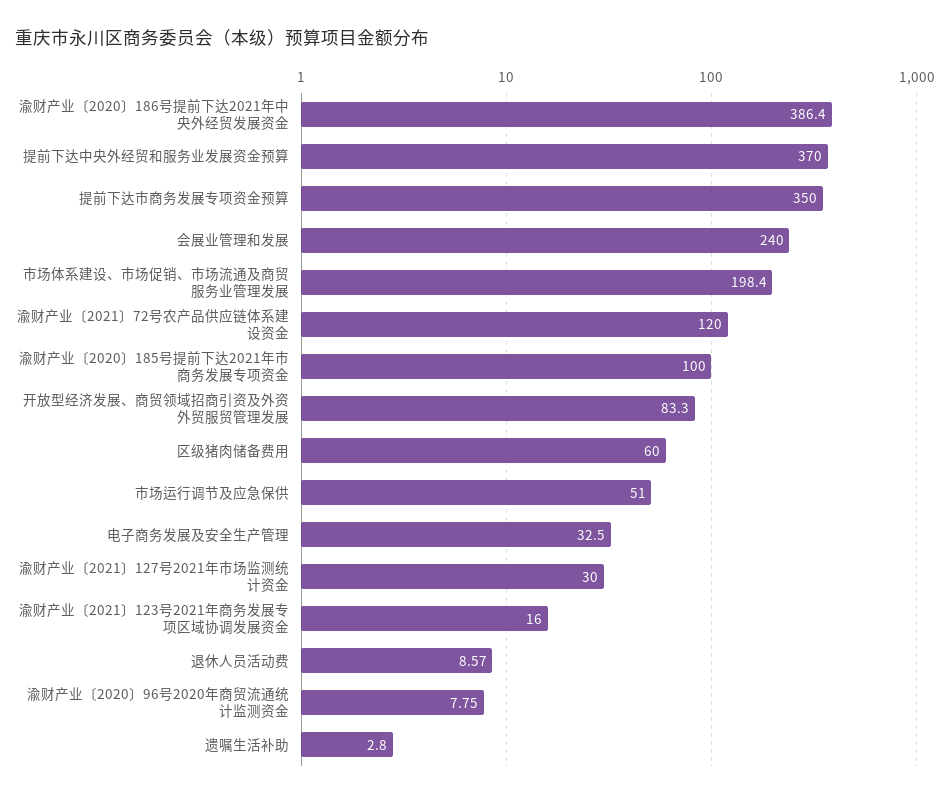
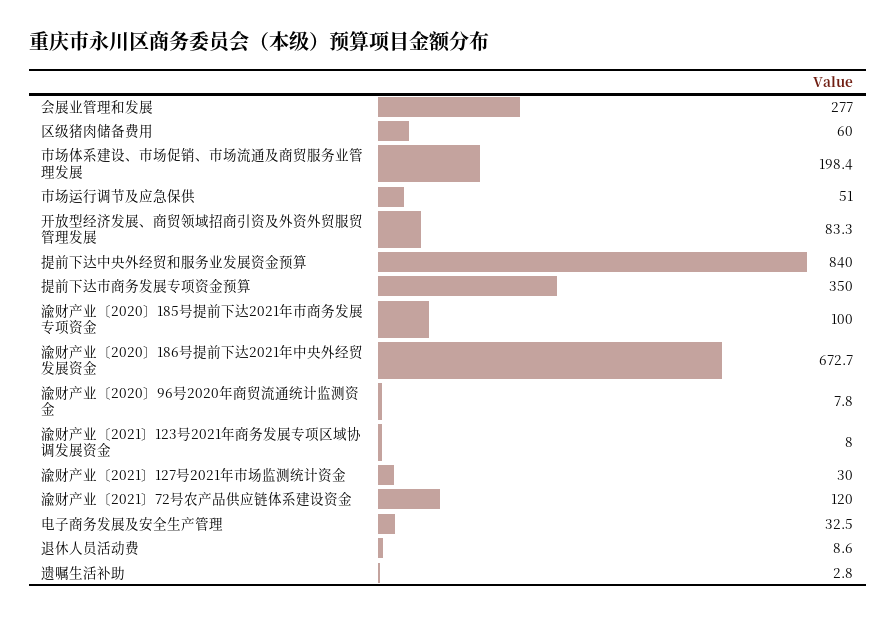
  {
-   "渝财产业〔2020〕186号提前下达2021年中央外经贸发展资金": 386.4,
+   "渝财产业〔2020〕186号提前下达2021年中央外经贸发展资金": 672.7,
-   "提前下达中央外经贸和服务业发展资金预算": 370,
+   "提前下达中央外经贸和服务业发展资金预算": 840,
    "提前下达市商务发展专项资金预算": 350,
-   "会展业管理和发展": 240,
+   "会展业管理和发展": 277,
    "市场体系建设、市场促销、市场流通及商贸服务业管理发展": 198.4,
    "渝财产业〔2021〕72号农产品供应链体系建设资金": 120,
    "渝财产业〔2020〕185号提前下达2021年市商务发展专项资金": 100,
    "开放型经济发展、商贸领域招商引资及外资外贸服贸管理发展": 83.3,
    "区级猪肉储备费用": 60,
    "市场运行调节及应急保供": 51,
    "电子商务发展及安全生产管理": 32.5,
    "渝财产业〔2021〕127号2021年市场监测统计资金": 30,
-   "渝财产业〔2021〕123号2021年商务发展专项区域协调发展资金": 16,
+   "渝财产业〔2021〕123号2021年商务发展专项区域协调发展资金": 8,
    "退休人员活动费": 8.57,
    "渝财产业〔2020〕96号2020年商贸流通统计监测资金": 7.75,
    "遗嘱生活补助": 2.8
  }

